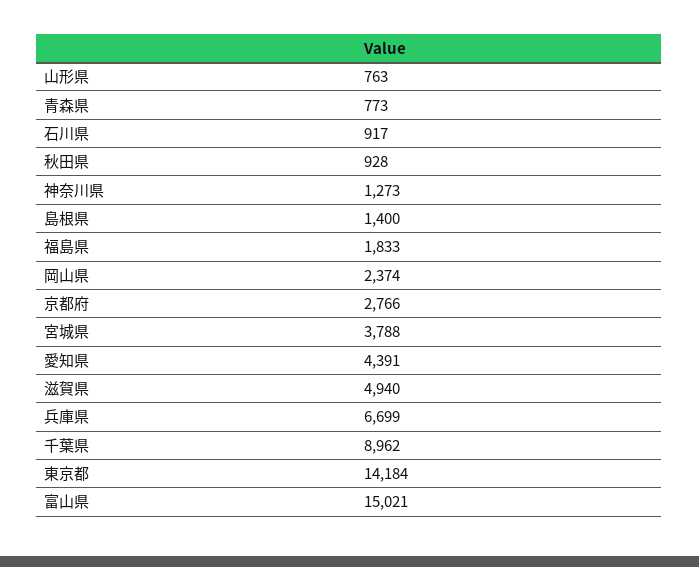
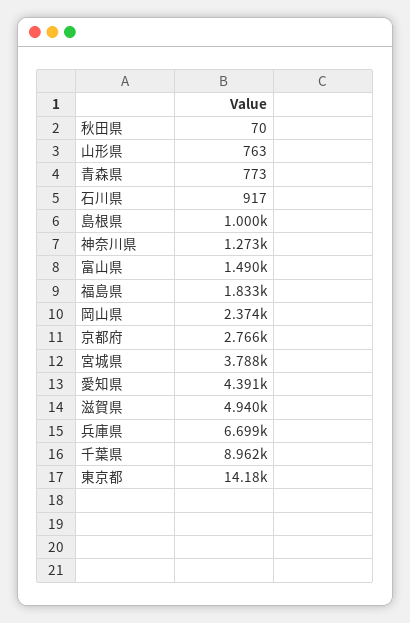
  {
    "山形県": 763,
    "青森県": 773,
    "石川県": 917,
-   "秋田県": 928,
+   "秋田県": 70,
    "神奈川県": 1273,
-   "島根県": 1400,
+   "島根県": 1000,
    "福島県": 1833,
    "岡山県": 2374,
    "京都府": 2766,
    "宮城県": 3788,
    "愛知県": 4391,
    "滋賀県": 4940,
    "兵庫県": 6699,
    "千葉県": 8962,
    "東京都": 14184,
-   "富山県": 15021
+   "富山県": 1490
  }

